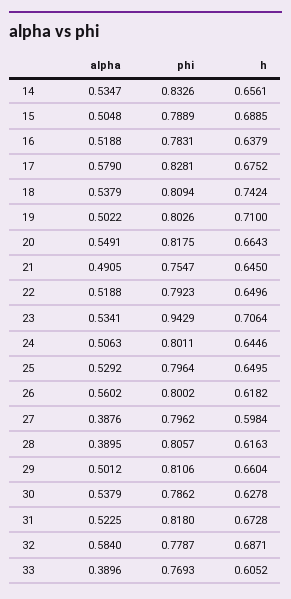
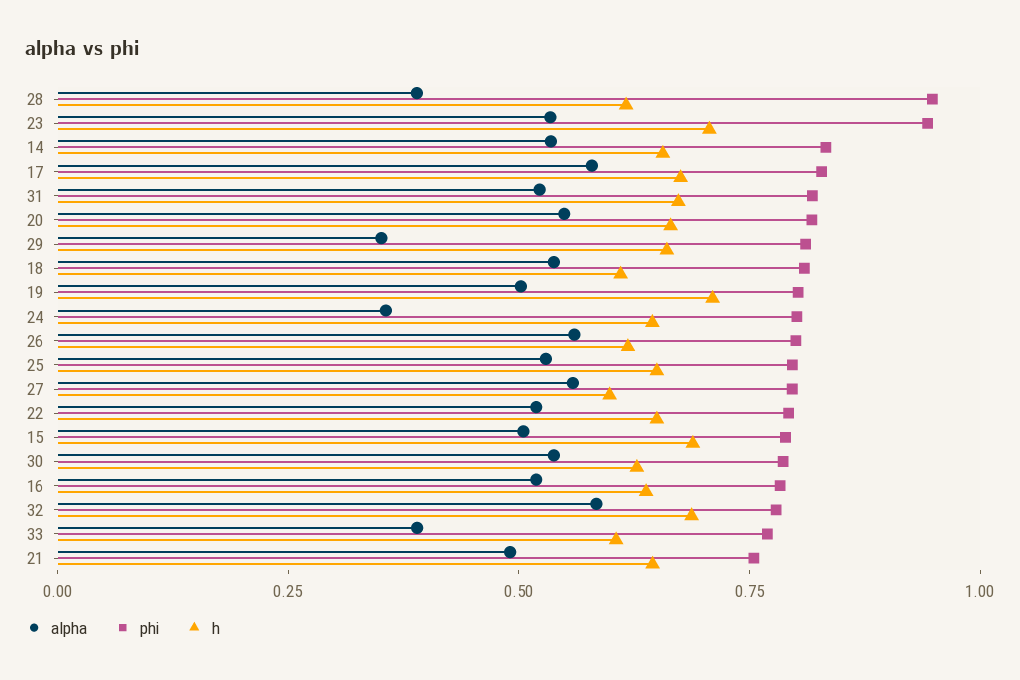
  {
    "alpha": {
      "14": 0.5347,
      "15": 0.5048,
      "16": 0.5188,
      "17": 0.579,
      "18": 0.5379,
      "19": 0.5022,
      "20": 0.5491,
      "21": 0.4905,
      "22": 0.5188,
      "23": 0.5341,
-     "24": 0.5063,
+     "24": 0.35,
      "25": 0.5292,
      "26": 0.5602,
-     "27": 0.3876,
+     "27": 0.55,
      "28": 0.3895,
-     "29": 0.5012,
+     "29": 0.35,
      "30": 0.5379,
      "31": 0.5225,
      "32": 0.584,
      "33": 0.3896
    },
    "phi": {
      "14": 0.8326,
      "15": 0.7889,
      "16": 0.7831,
      "17": 0.8281,
      "18": 0.8094,
      "19": 0.8026,
      "20": 0.8175,
      "21": 0.7547,
      "22": 0.7923,
      "23": 0.9429,
      "24": 0.8011,
      "25": 0.7964,
      "26": 0.8002,
      "27": 0.7962,
-     "28": 0.8057,
+     "28": 0.95,
      "29": 0.8106,
      "30": 0.7862,
      "31": 0.818,
      "32": 0.7787,
      "33": 0.7693
    },
    "h": {
      "14": 0.6561,
      "15": 0.6885,
      "16": 0.6379,
      "17": 0.6752,
-     "18": 0.7424,
+     "18": 0.6,
      "19": 0.71,
      "20": 0.6643,
      "21": 0.645,
      "22": 0.6496,
      "23": 0.7064,
      "24": 0.6446,
      "25": 0.6495,
      "26": 0.6182,
      "27": 0.5984,
      "28": 0.6163,
      "29": 0.6604,
      "30": 0.6278,
      "31": 0.6728,
      "32": 0.6871,
      "33": 0.6052
    }
  }

